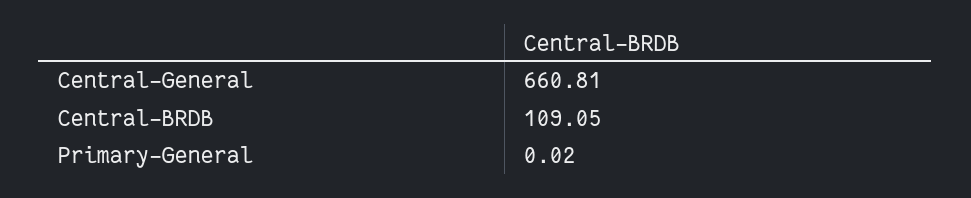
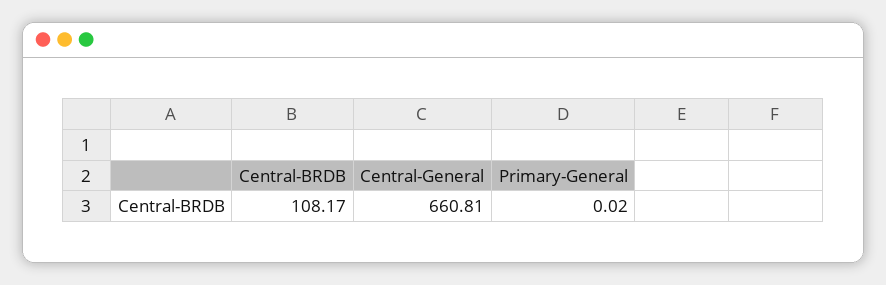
  {
    "Central-General": 660.81,
-   "Central-BRDB": 109.05,
+   "Central-BRDB": 108.17,
    "Primary-General": 0.02
  }

